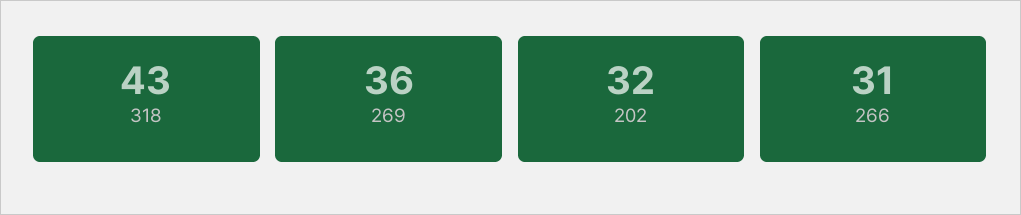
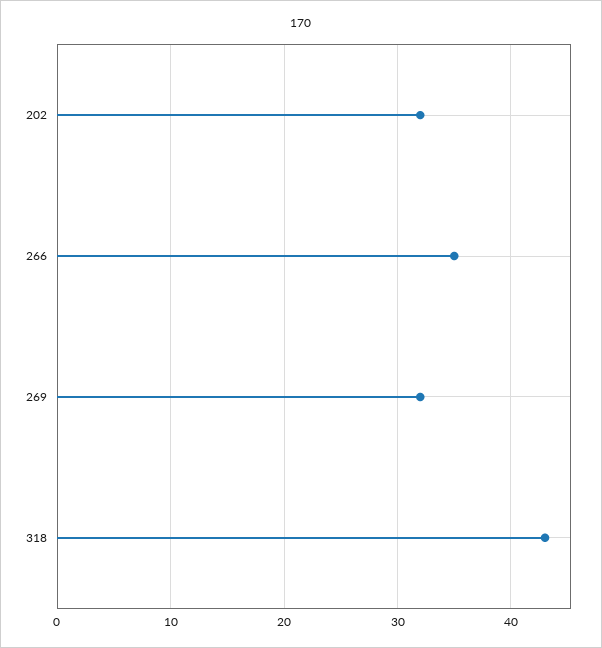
  {
    "318": 43,
-   "269": 36,
+   "269": 32,
    "202": 32,
-   "266": 31
+   "266": 35
  }

